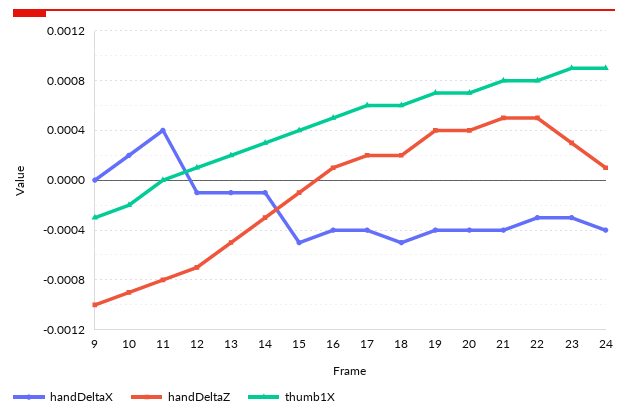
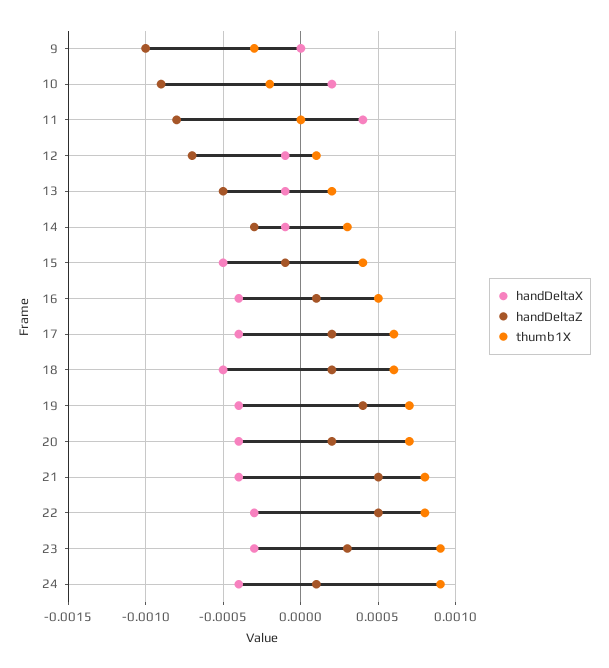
  {
    "handDeltaX": {
      "9": 0,
      "10": 0.0002,
      "11": 0.0004,
      "12": -0.0001,
      "13": -0.0001,
      "14": -0.0001,
      "15": -0.0005,
      "16": -0.0004,
      "17": -0.0004,
      "18": -0.0005,
      "19": -0.0004,
      "20": -0.0004,
      "21": -0.0004,
      "22": -0.0003,
      "23": -0.0003,
      "24": -0.0004
    },
    "handDeltaZ": {
      "9": -0.001,
      "10": -0.0009,
      "11": -0.0008,
      "12": -0.0007,
      "13": -0.0005,
      "14": -0.0003,
      "15": -0.0001,
      "16": 0.0001,
      "17": 0.0002,
      "18": 0.0002,
      "19": 0.0004,
-     "20": 0.0004,
+     "20": 0.0002,
      "21": 0.0005,
      "22": 0.0005,
      "23": 0.0003,
      "24": 0.0001
    },
    "thumb1X": {
      "9": -0.0003,
      "10": -0.0002,
      "11": 0,
      "12": 0.0001,
      "13": 0.0002,
      "14": 0.0003,
      "15": 0.0004,
      "16": 0.0005,
      "17": 0.0006,
      "18": 0.0006,
      "19": 0.0007,
      "20": 0.0007,
      "21": 0.0008,
      "22": 0.0008,
      "23": 0.0009,
      "24": 0.0009
    }
  }

